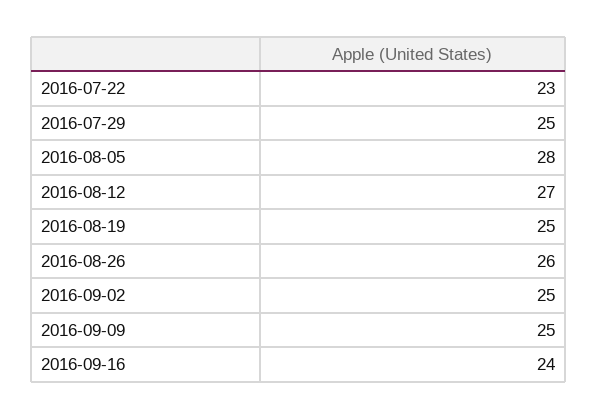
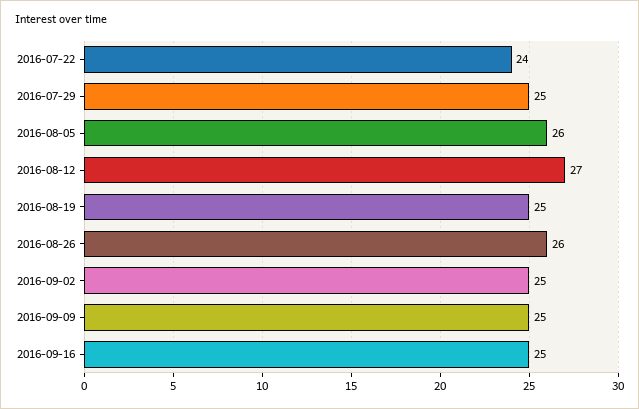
  {
-   "2016-07-22": 23,
+   "2016-07-22": 24,
    "2016-07-29": 25,
-   "2016-08-05": 28,
+   "2016-08-05": 26,
    "2016-08-12": 27,
    "2016-08-19": 25,
    "2016-08-26": 26,
    "2016-09-02": 25,
    "2016-09-09": 25,
-   "2016-09-16": 24
+   "2016-09-16": 25
  }

